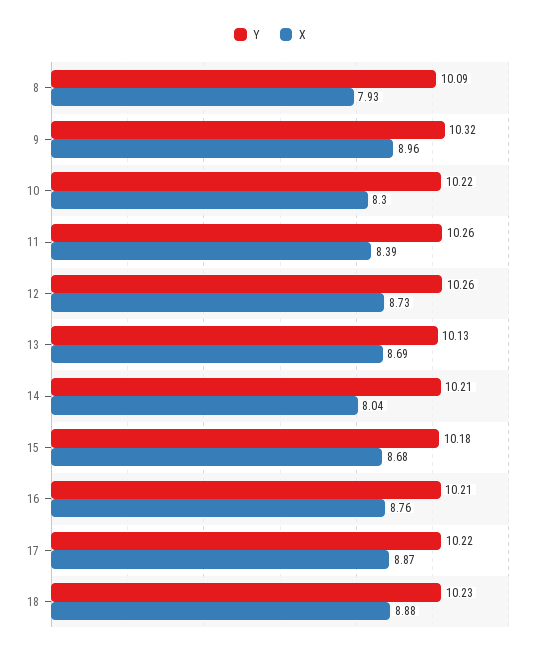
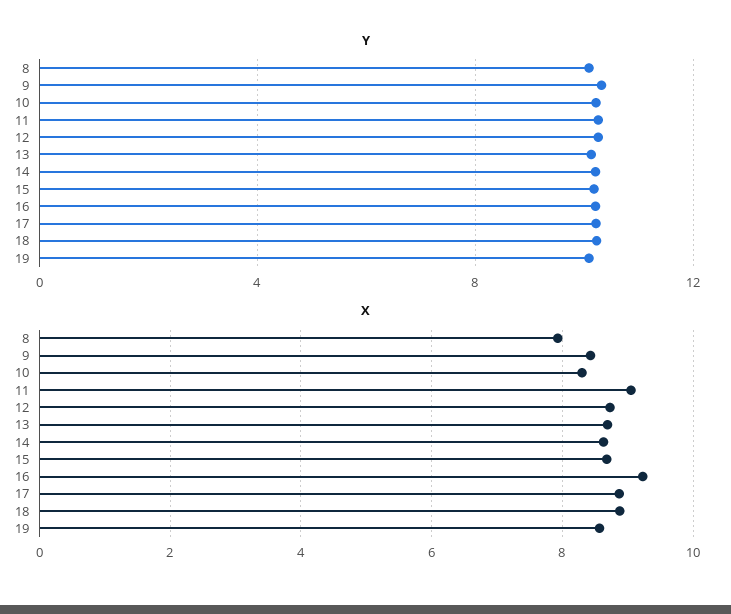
  {
    "Y": {
      "8": 10.09,
      "9": 10.32,
      "10": 10.22,
      "11": 10.26,
      "12": 10.26,
      "13": 10.13,
      "14": 10.21,
      "15": 10.18,
      "16": 10.21,
      "17": 10.22,
-     "18": 10.23
+     "18": 10.23,
+     "19": 10
    },
    "X": {
      "8": 7.93,
-     "9": 8.96,
+     "9": 8.4,
      "10": 8.3,
-     "11": 8.39,
+     "11": 9,
      "12": 8.73,
      "13": 8.69,
-     "14": 8.04,
+     "14": 8.6,
      "15": 8.68,
-     "16": 8.76,
+     "16": 9.2,
      "17": 8.87,
-     "18": 8.88
+     "18": 8.88,
+     "19": 8.6
    }
  }

